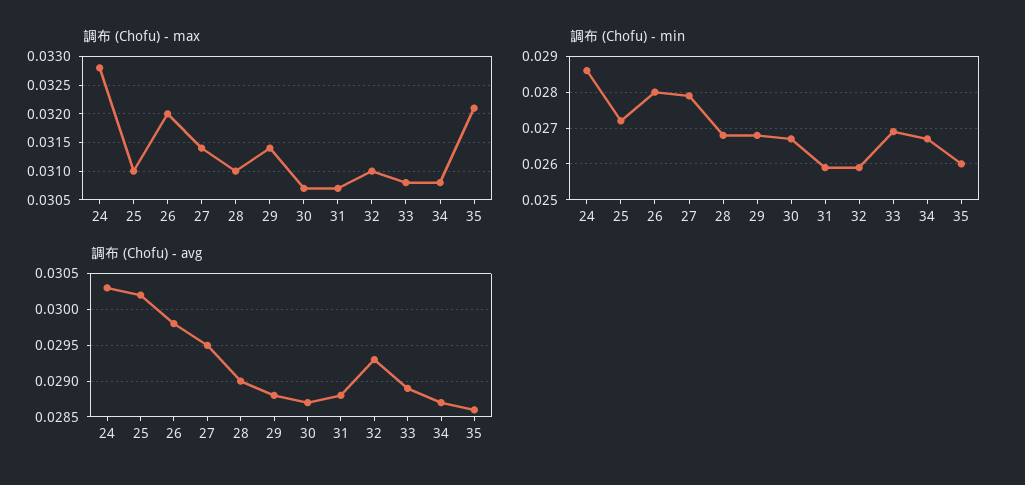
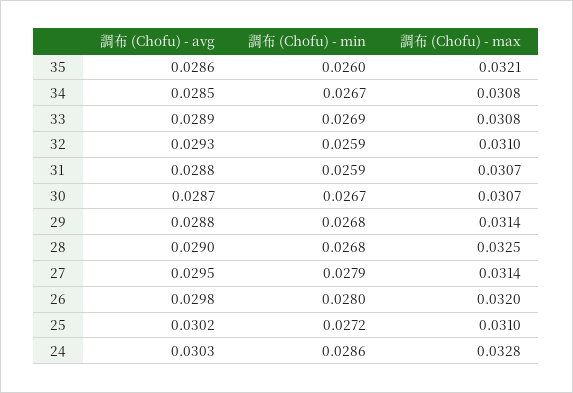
  {
    "調布 (Chofu) - max": {
      "24": 0.0328,
      "25": 0.031,
      "26": 0.032,
      "27": 0.0314,
-     "28": 0.031,
+     "28": 0.0325,
      "29": 0.0314,
      "30": 0.0307,
      "31": 0.0307,
      "32": 0.031,
      "33": 0.0308,
      "34": 0.0308,
      "35": 0.0321
    },
    "調布 (Chofu) - min": {
      "24": 0.0286,
      "25": 0.0272,
      "26": 0.028,
      "27": 0.0279,
      "28": 0.0268,
      "29": 0.0268,
      "30": 0.0267,
      "31": 0.0259,
      "32": 0.0259,
      "33": 0.0269,
      "34": 0.0267,
      "35": 0.026
    },
    "調布 (Chofu) - avg": {
      "24": 0.0303,
      "25": 0.0302,
      "26": 0.0298,
      "27": 0.0295,
      "28": 0.029,
      "29": 0.0288,
      "30": 0.0287,
      "31": 0.0288,
      "32": 0.0293,
      "33": 0.0289,
-     "34": 0.0287,
+     "34": 0.0285,
      "35": 0.0286
    }
  }

